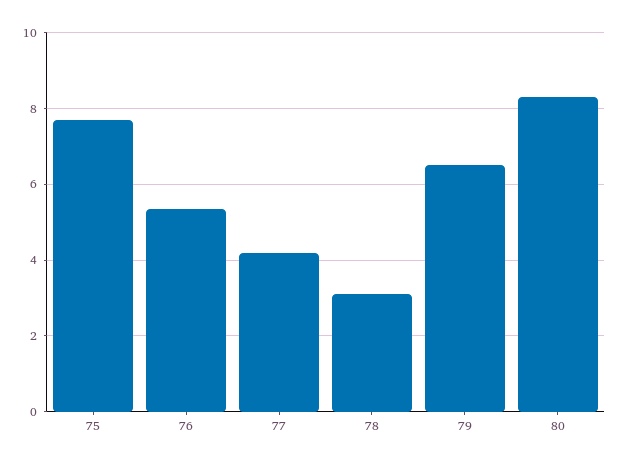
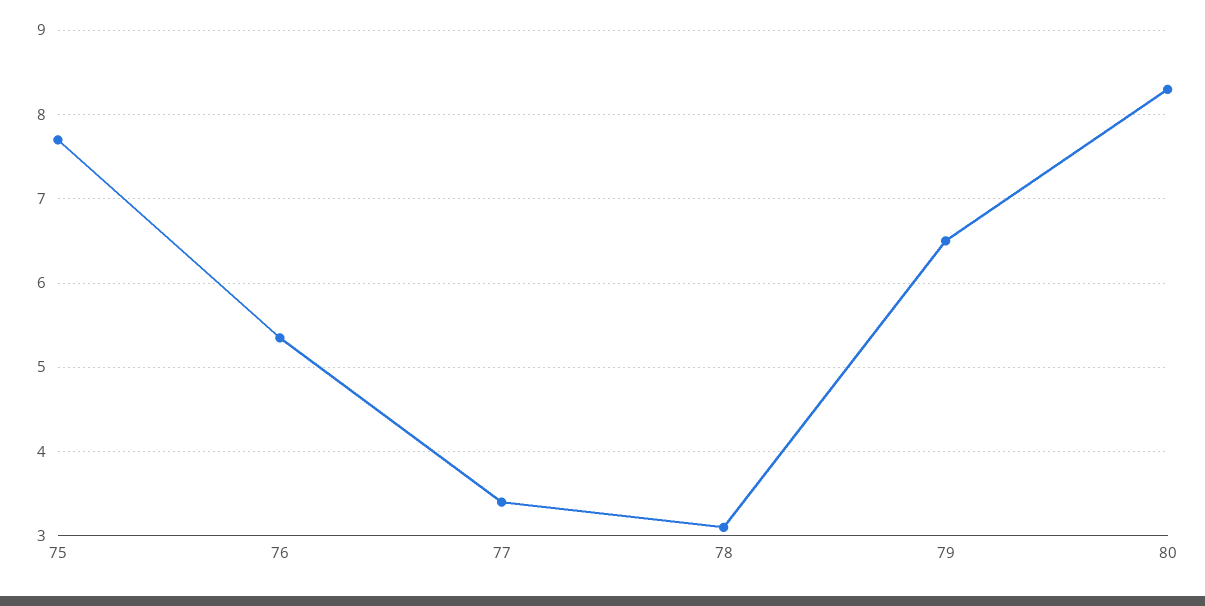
  {
    "75": 7.7,
    "76": 5.4,
-   "77": 4.2,
+   "77": 3.4,
    "78": 3.1,
    "79": 6.5,
    "80": 8.3
  }

